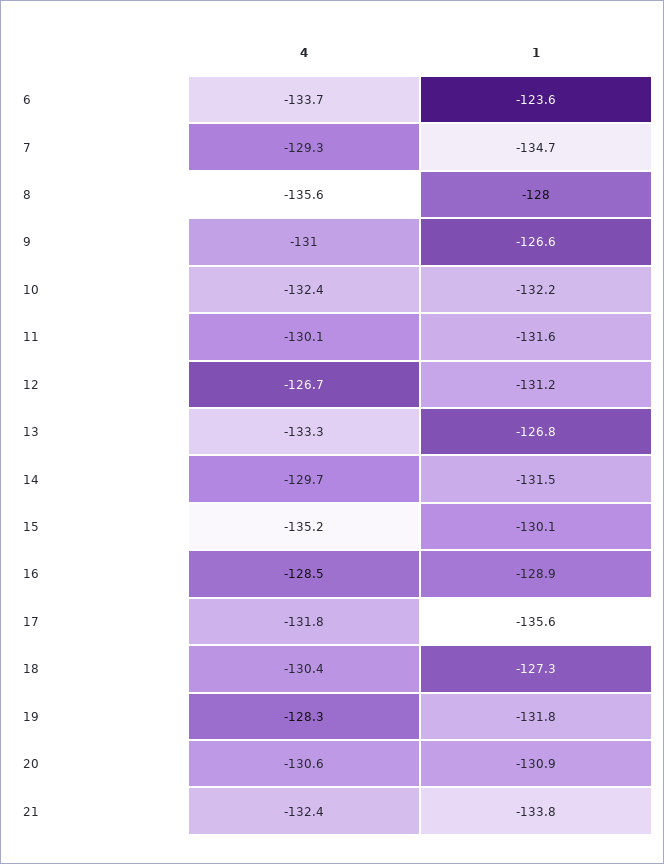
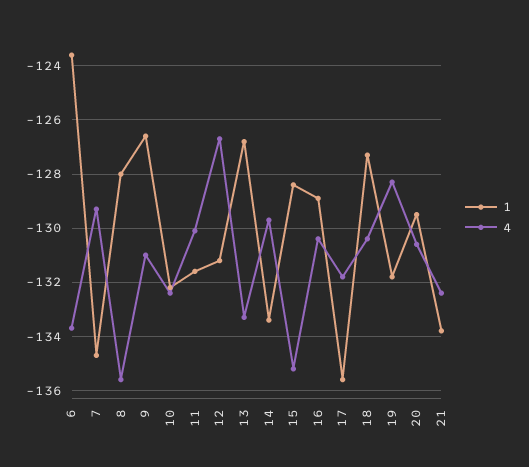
  {
    "4": {
      "6": -133.7,
      "7": -129.3,
      "8": -135.6,
      "9": -131,
      "10": -132.4,
      "11": -130.1,
      "12": -126.7,
      "13": -133.3,
      "14": -129.7,
      "15": -135.2,
-     "16": -128.5,
+     "16": -130.5,
      "17": -131.8,
      "18": -130.4,
      "19": -128.3,
      "20": -130.6,
      "21": -132.4
    },
    "1": {
      "6": -123.6,
      "7": -134.7,
      "8": -128,
      "9": -126.6,
      "10": -132.2,
      "11": -131.6,
      "12": -131.2,
      "13": -126.8,
-     "14": -131.5,
+     "14": -133.5,
-     "15": -130.1,
+     "15": -128.5,
      "16": -128.9,
      "17": -135.6,
      "18": -127.3,
      "19": -131.8,
-     "20": -130.9,
+     "20": -129.5,
      "21": -133.8
    }
  }

